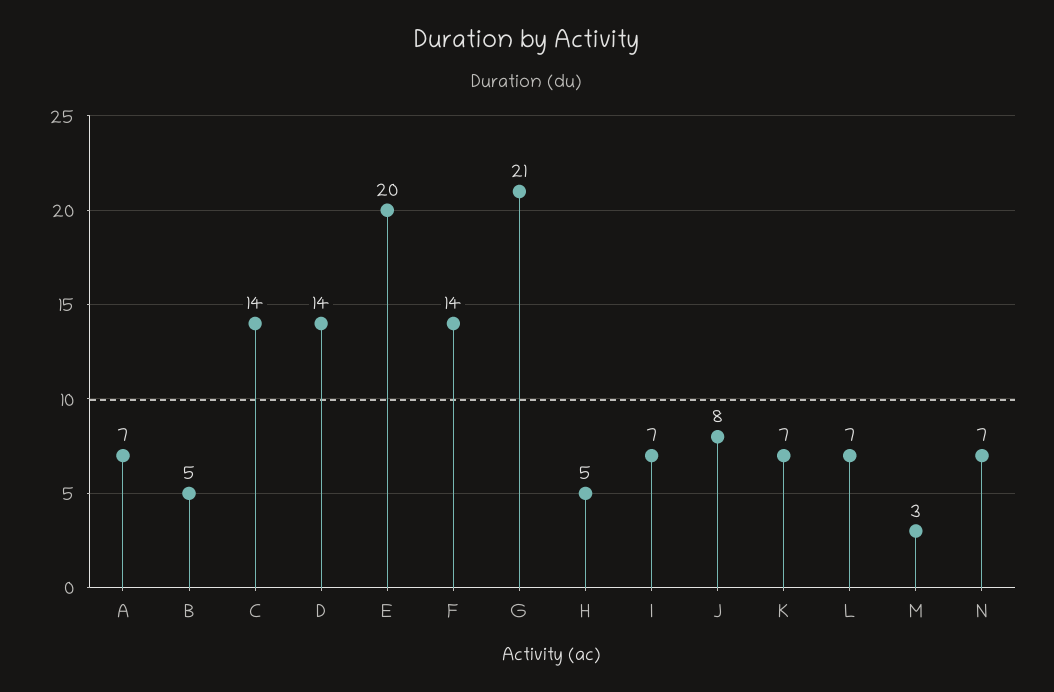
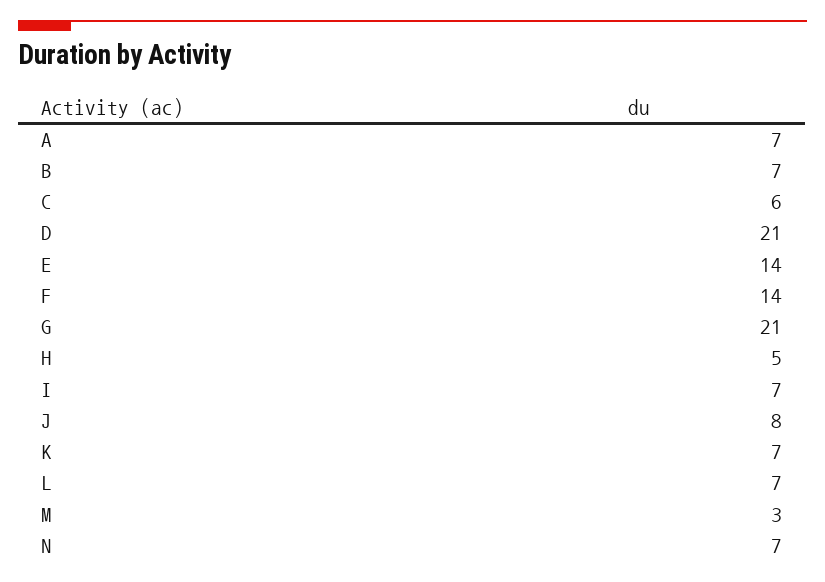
  {
    "A": 7,
-   "B": 5,
+   "B": 7,
-   "C": 14,
+   "C": 6,
-   "D": 14,
+   "D": 21,
-   "E": 20,
+   "E": 14,
    "F": 14,
    "G": 21,
    "H": 5,
    "I": 7,
    "J": 8,
    "K": 7,
    "L": 7,
    "M": 3,
    "N": 7
  }

